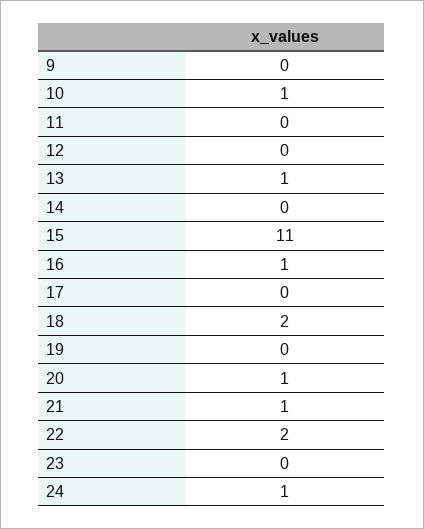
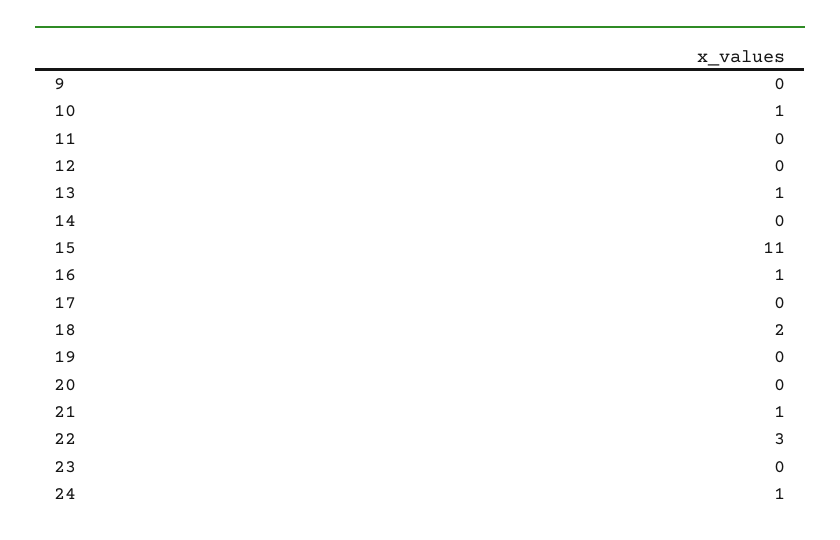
  {
    "9": 0,
    "10": 1,
    "11": 0,
    "12": 0,
    "13": 1,
    "14": 0,
    "15": 11,
    "16": 1,
    "17": 0,
    "18": 2,
    "19": 0,
-   "20": 1,
+   "20": 0,
    "21": 1,
-   "22": 2,
+   "22": 3,
    "23": 0,
    "24": 1
  }

